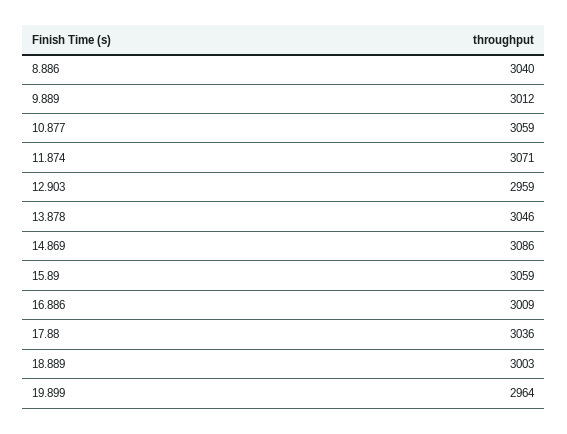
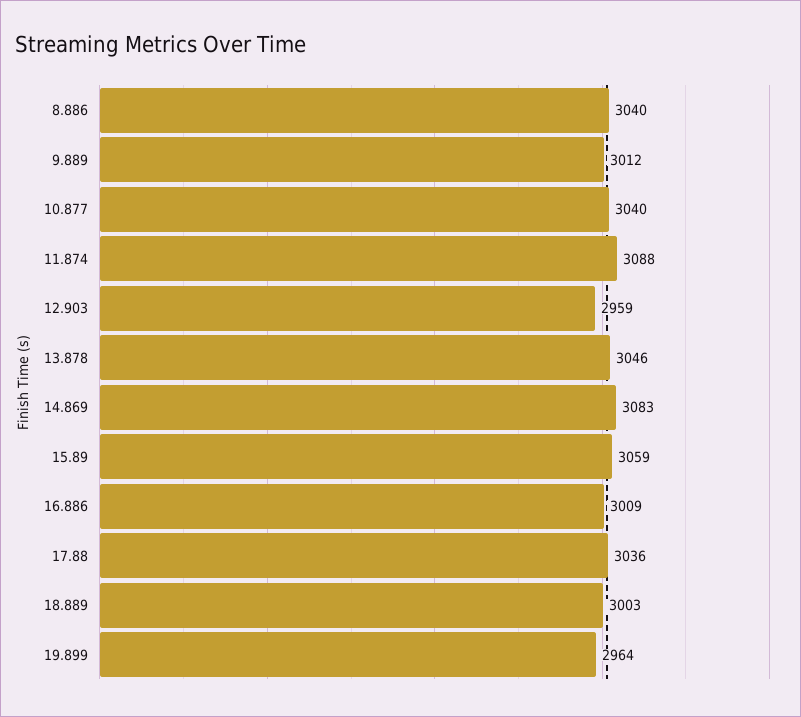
  {
    "8.886": 3040,
    "9.889": 3012,
-   "10.877": 3059,
+   "10.877": 3040,
-   "11.874": 3071,
+   "11.874": 3088,
    "12.903": 2959,
    "13.878": 3046,
-   "14.869": 3086,
+   "14.869": 3083,
    "15.89": 3059,
    "16.886": 3009,
    "17.88": 3036,
    "18.889": 3003,
    "19.899": 2964
  }

